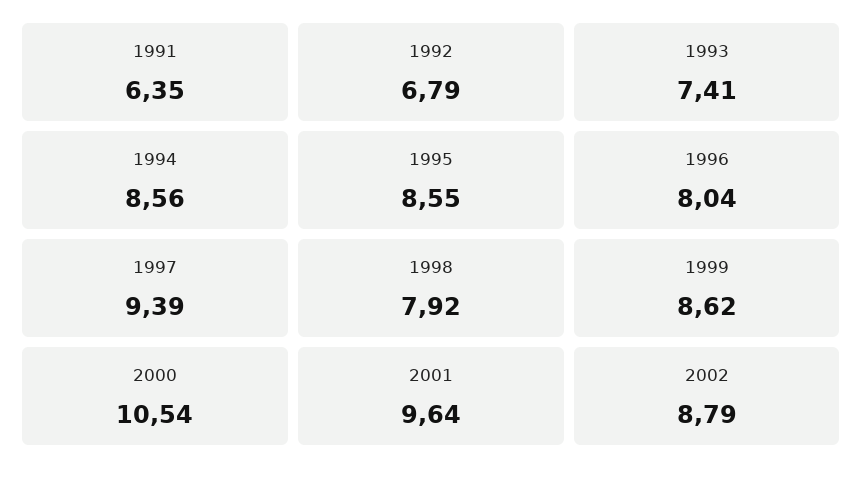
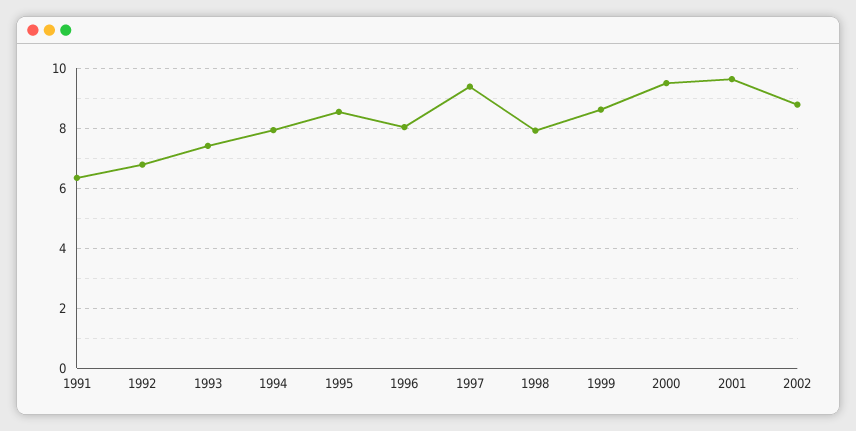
  {
    "1991": 6.35,
    "1992": 6.79,
    "1993": 7.41,
-   "1994": 8.56,
+   "1994": 8,
    "1995": 8.55,
    "1996": 8.04,
    "1997": 9.39,
    "1998": 7.92,
    "1999": 8.62,
-   "2000": 10.54,
+   "2000": 9.5,
    "2001": 9.64,
    "2002": 8.79
  }

